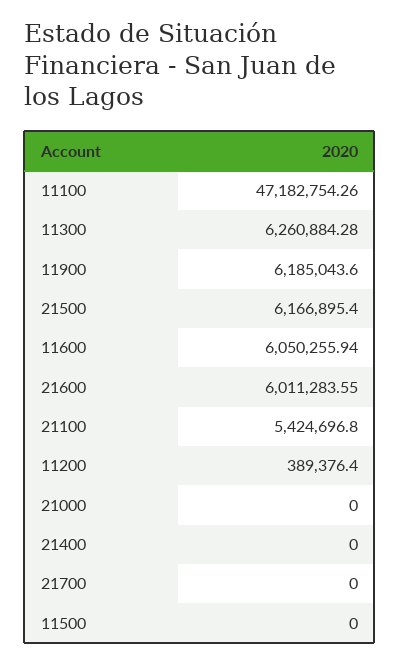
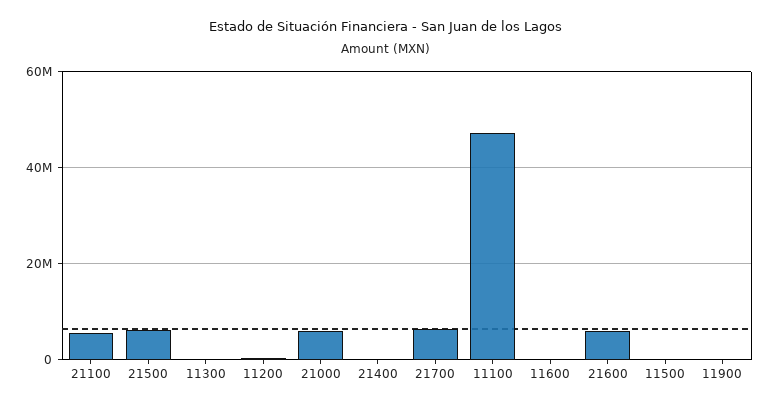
  {
    "11100": 47182754.26,
-   "11300": 6260884.28,
+   "11300": 0,
-   "11900": 6185043.6,
+   "11900": 0,
    "21500": 6166895.4,
-   "11600": 6050255.94,
+   "11600": 0,
    "21600": 6011283.55,
    "21100": 5424696.8,
    "11200": 389376.4,
-   "21000": 0,
+   "21000": 6000000,
    "21400": 0,
-   "21700": 0,
+   "21700": 6000000,
    "11500": 0
  }

